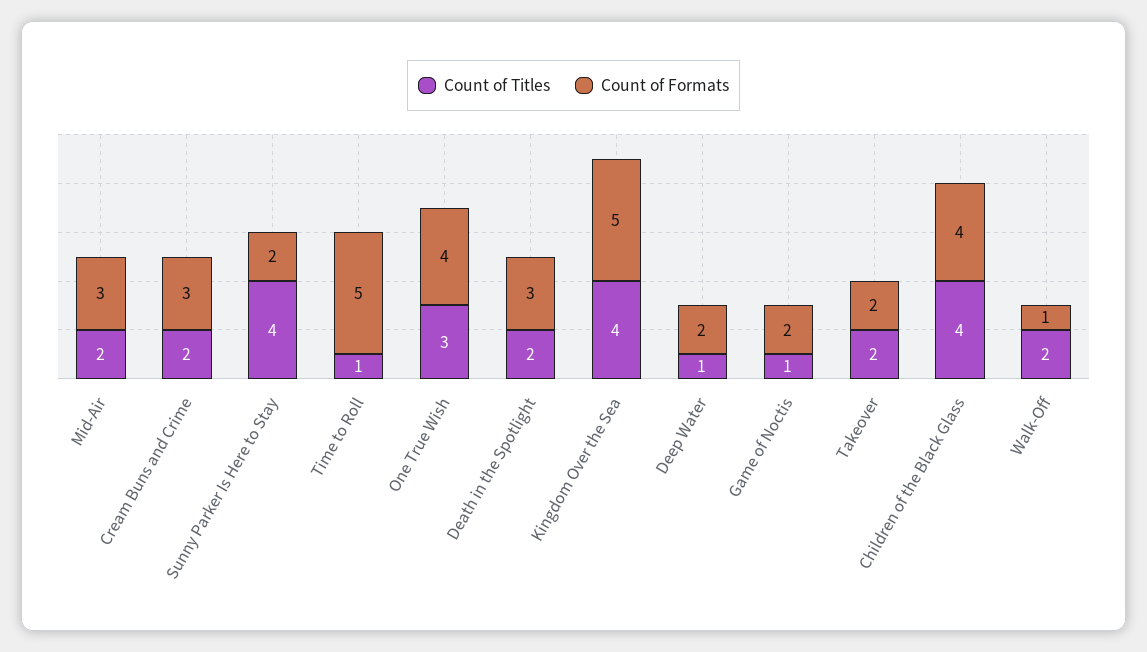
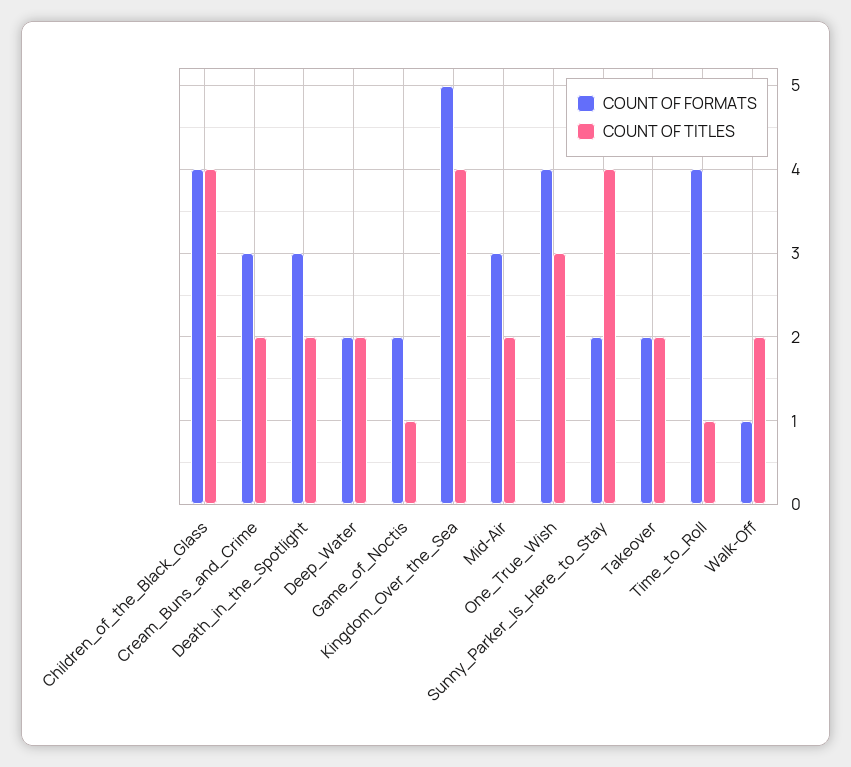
  {
    "Count of Titles": {
      "Mid-Air": 2,
      "Cream Buns and Crime": 2,
      "Sunny Parker Is Here to Stay": 4,
      "Time to Roll": 1,
      "One True Wish": 3,
      "Death in the Spotlight": 2,
      "Kingdom Over the Sea": 4,
-     "Deep Water": 1,
+     "Deep Water": 2,
      "Game of Noctis": 1,
      "Takeover": 2,
      "Children of the Black Glass": 4,
      "Walk-Off": 2
    },
    "Count of Formats": {
      "Mid-Air": 3,
      "Cream Buns and Crime": 3,
      "Sunny Parker Is Here to Stay": 2,
-     "Time to Roll": 5,
+     "Time to Roll": 4,
      "One True Wish": 4,
      "Death in the Spotlight": 3,
      "Kingdom Over the Sea": 5,
      "Deep Water": 2,
      "Game of Noctis": 2,
      "Takeover": 2,
      "Children of the Black Glass": 4,
      "Walk-Off": 1
    }
  }

